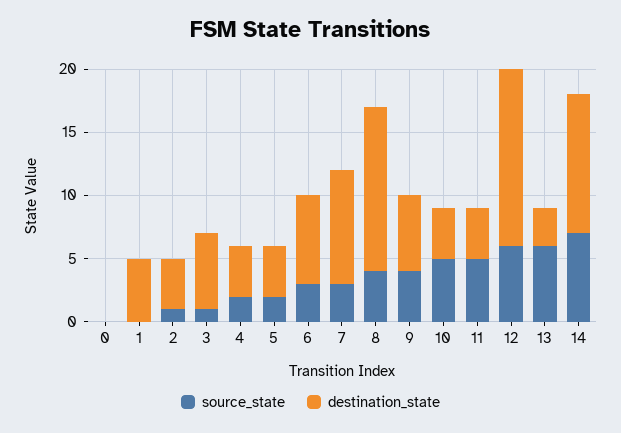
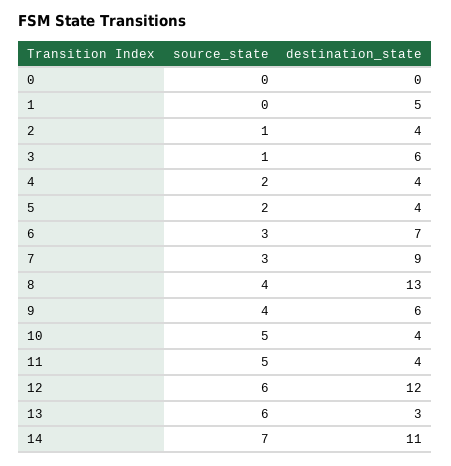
  {
    "source_state": {
      "0": 0,
      "1": 0,
      "2": 1,
      "3": 1,
      "4": 2,
      "5": 2,
      "6": 3,
      "7": 3,
      "8": 4,
      "9": 4,
      "10": 5,
      "11": 5,
      "12": 6,
      "13": 6,
      "14": 7
    },
    "destination_state": {
      "0": 0,
      "1": 5,
      "2": 4,
      "3": 6,
      "4": 4,
      "5": 4,
      "6": 7,
      "7": 9,
      "8": 13,
      "9": 6,
      "10": 4,
      "11": 4,
-     "12": 14,
+     "12": 12,
      "13": 3,
      "14": 11
    }
  }

